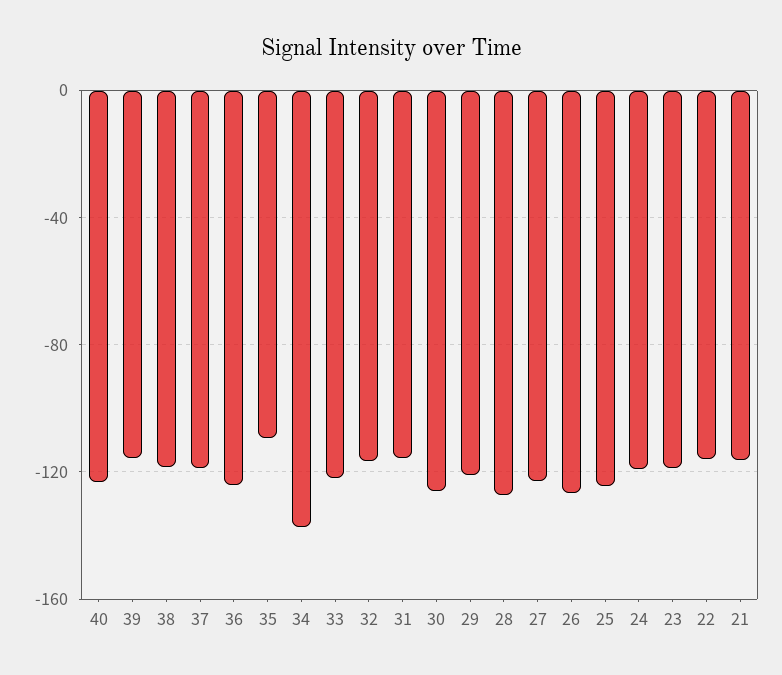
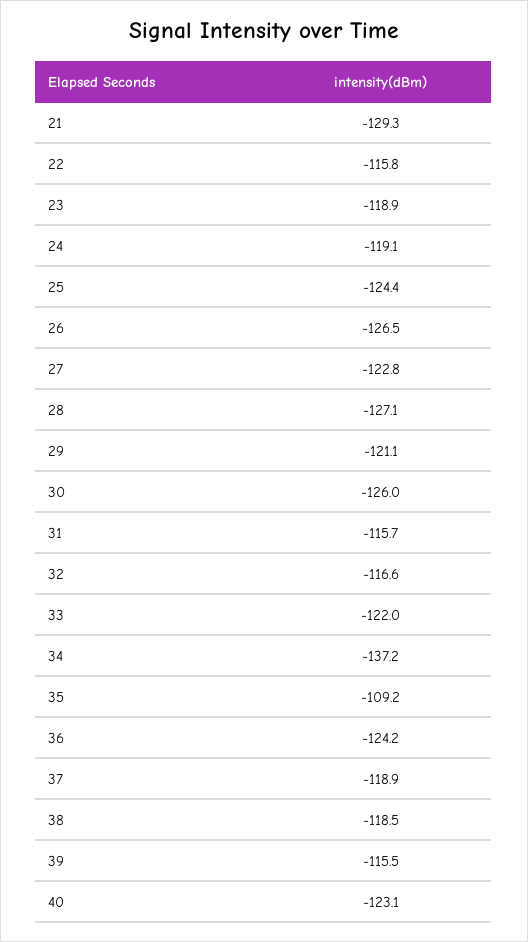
  {
    "40": -123.1,
    "39": -115.5,
    "38": -118.5,
    "37": -118.9,
    "36": -124.2,
    "35": -109.2,
    "34": -137.2,
    "33": -122,
    "32": -116.6,
    "31": -115.7,
    "30": -126,
    "29": -121.1,
    "28": -127.1,
    "27": -122.8,
    "26": -126.5,
    "25": -124.4,
    "24": -119.1,
    "23": -118.9,
    "22": -115.8,
-   "21": -115
+   "21": -129.3
  }

